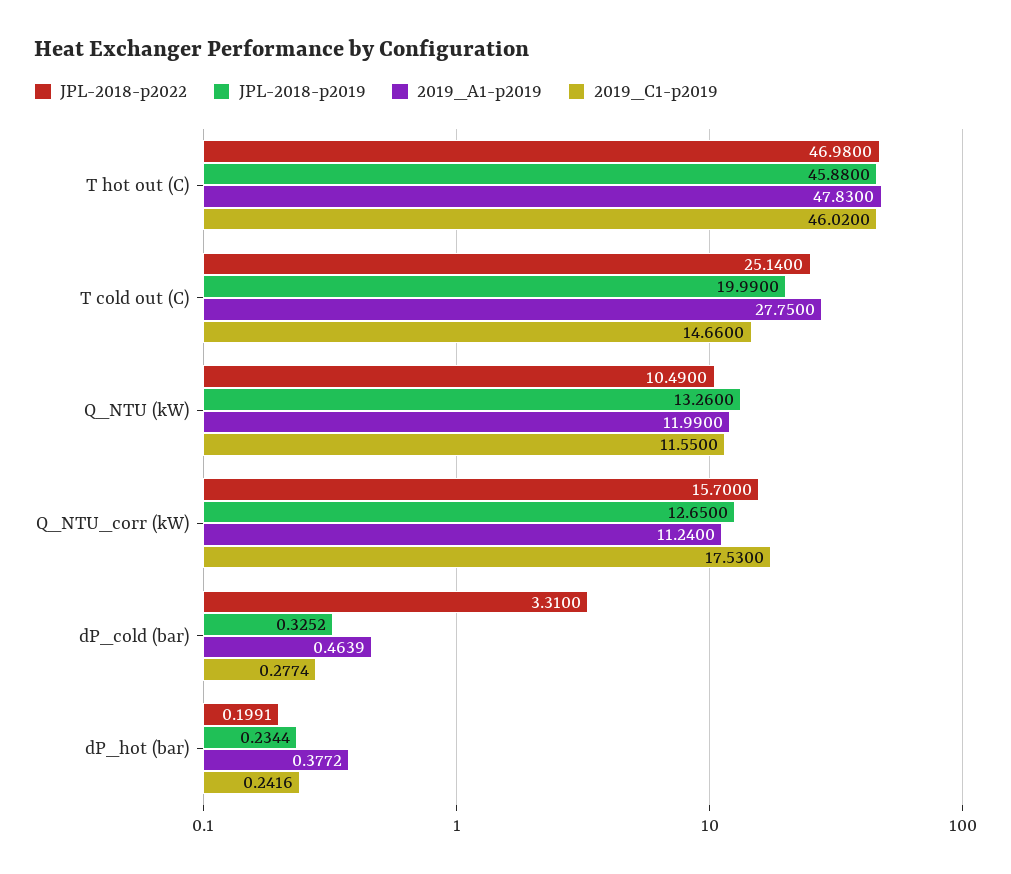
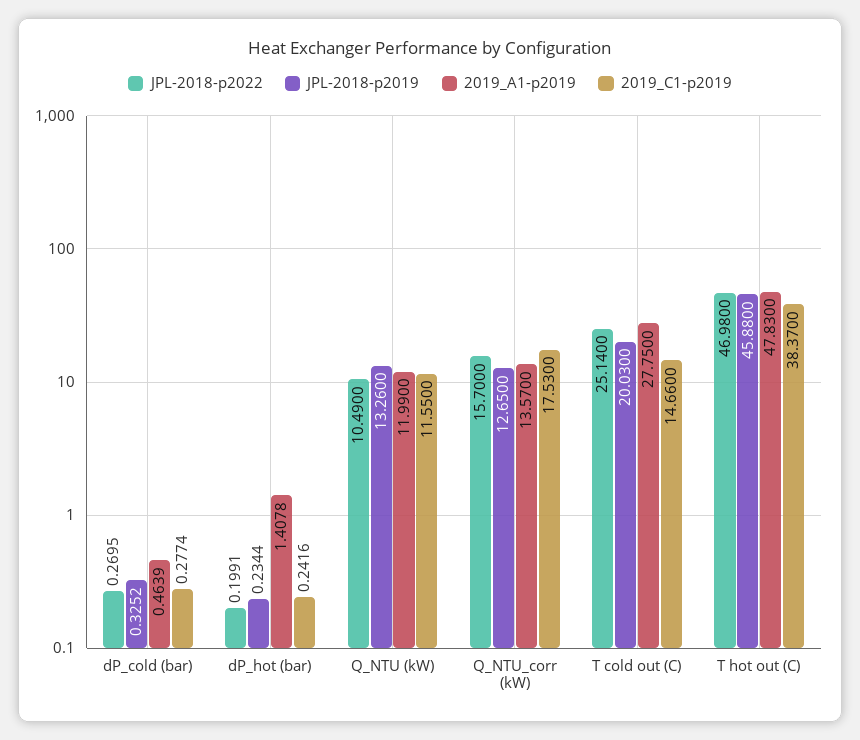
  {
    "JPL-2018-p2022": {
      "T hot out (C)": 46.98,
      "T cold out (C)": 25.14,
      "Q_NTU (kW)": 10.49,
      "Q_NTU_corr (kW)": 15.7,
-     "dP_cold (bar)": 3.31,
+     "dP_cold (bar)": 0.2695,
      "dP_hot (bar)": 0.1991
    },
    "JPL-2018-p2019": {
      "T hot out (C)": 45.88,
-     "T cold out (C)": 19.99,
+     "T cold out (C)": 20.03,
      "Q_NTU (kW)": 13.26,
      "Q_NTU_corr (kW)": 12.65,
      "dP_cold (bar)": 0.3252,
      "dP_hot (bar)": 0.2344
    },
    "2019_A1-p2019": {
      "T hot out (C)": 47.83,
      "T cold out (C)": 27.75,
      "Q_NTU (kW)": 11.99,
-     "Q_NTU_corr (kW)": 11.24,
+     "Q_NTU_corr (kW)": 13.57,
      "dP_cold (bar)": 0.4639,
-     "dP_hot (bar)": 0.3772
+     "dP_hot (bar)": 1.4078
    },
    "2019_C1-p2019": {
-     "T hot out (C)": 46.02,
+     "T hot out (C)": 38.37,
      "T cold out (C)": 14.66,
      "Q_NTU (kW)": 11.55,
      "Q_NTU_corr (kW)": 17.53,
      "dP_cold (bar)": 0.2774,
      "dP_hot (bar)": 0.2416
    }
  }

